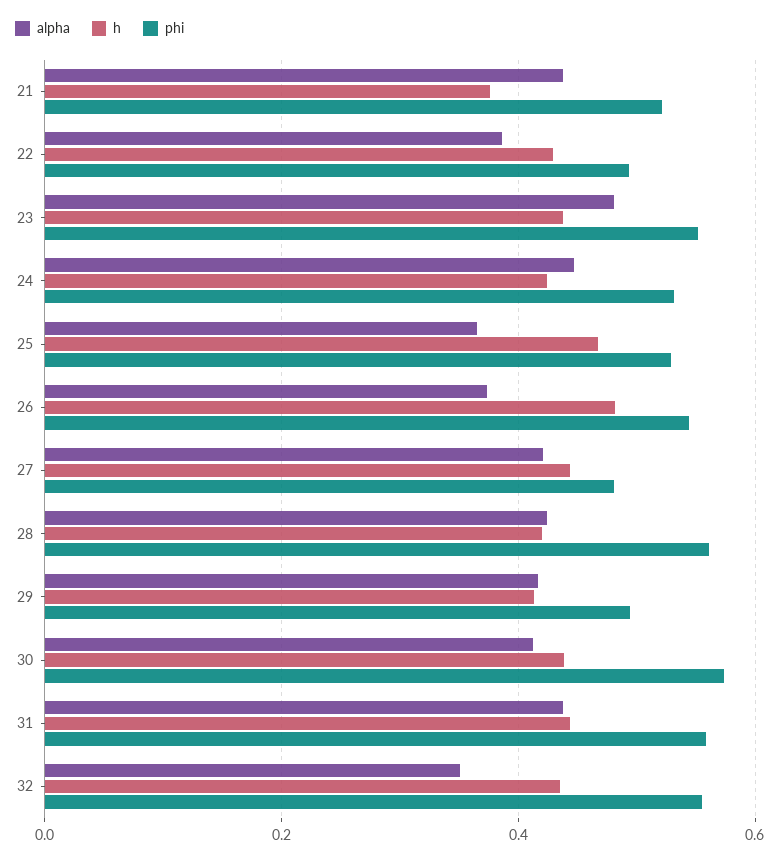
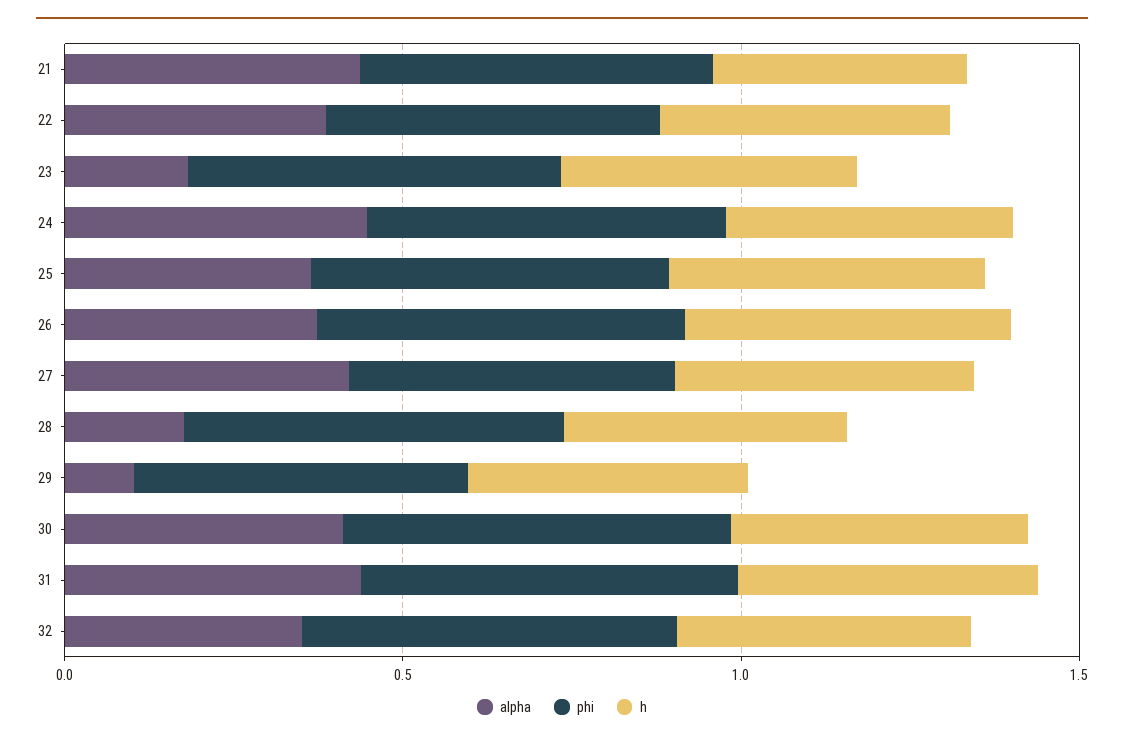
  {
    "alpha": {
      "21": 0.44,
      "22": 0.38,
-     "23": 0.48,
+     "23": 0.2,
      "24": 0.44,
      "25": 0.36,
      "26": 0.38,
      "27": 0.42,
-     "28": 0.42,
+     "28": 0.2,
-     "29": 0.42,
+     "29": 0.1,
      "30": 0.42,
      "31": 0.44,
      "32": 0.36
    },
    "h": {
      "21": 0.38,
      "22": 0.42,
      "23": 0.44,
      "24": 0.42,
      "25": 0.46,
      "26": 0.48,
      "27": 0.44,
      "28": 0.42,
      "29": 0.42,
      "30": 0.44,
      "31": 0.44,
      "32": 0.44
    },
    "phi": {
      "21": 0.52,
      "22": 0.5,
      "23": 0.56,
      "24": 0.54,
      "25": 0.52,
      "26": 0.54,
      "27": 0.48,
      "28": 0.56,
      "29": 0.5,
      "30": 0.58,
      "31": 0.56,
      "32": 0.56
    }
  }

